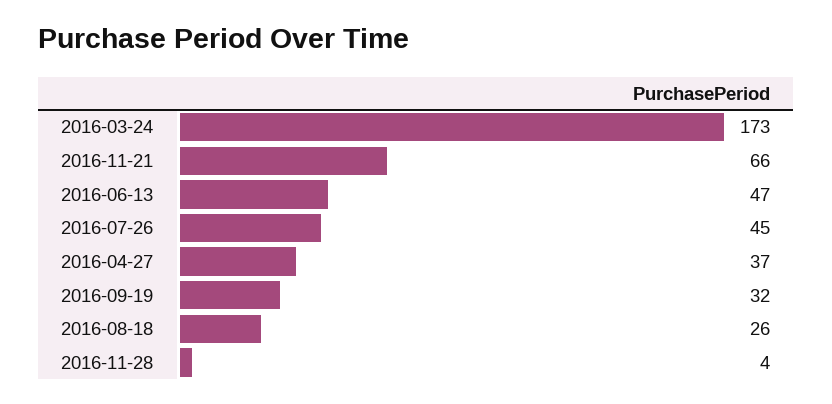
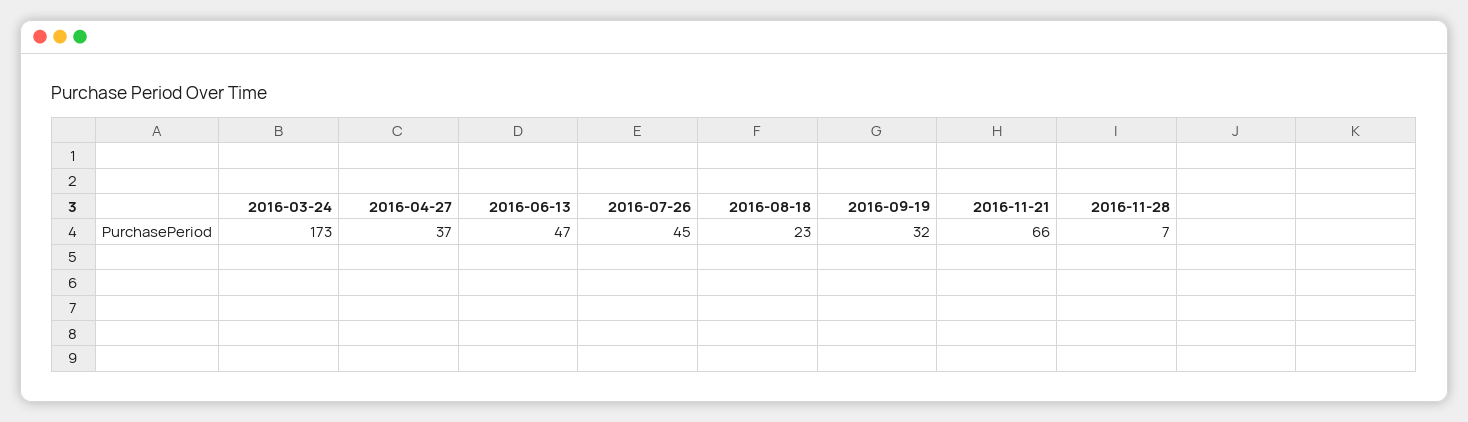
  {
    "2016-03-24": 173,
    "2016-11-21": 66,
    "2016-06-13": 47,
    "2016-07-26": 45,
    "2016-04-27": 37,
    "2016-09-19": 32,
-   "2016-08-18": 26,
+   "2016-08-18": 23,
-   "2016-11-28": 4
+   "2016-11-28": 7
  }

